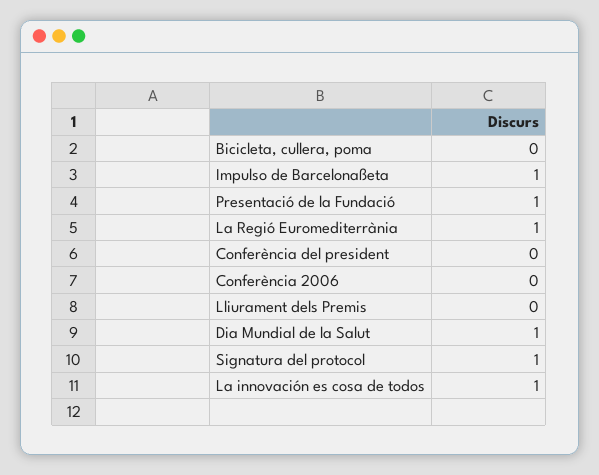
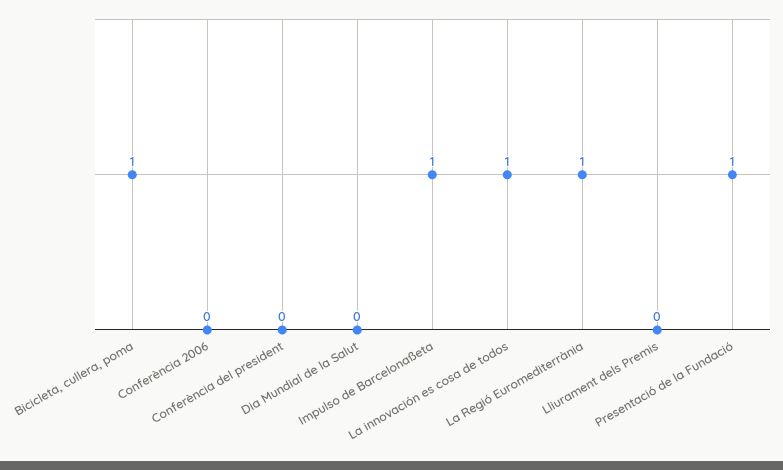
  {
-   "Bicicleta, cullera, poma": 0,
+   "Bicicleta, cullera, poma": 1,
    "Impulso de Barcelonaßeta": 1,
    "Presentació de la Fundació": 1,
    "La Regió Euromediterrània": 1,
    "Conferència del president": 0,
    "Conferència 2006": 0,
    "Lliurament dels Premis": 0,
-   "Dia Mundial de la Salut": 1,
+   "Dia Mundial de la Salut": 0,
-   "Signatura del protocol": 1,
    "La innovación es cosa de todos": 1
  }

